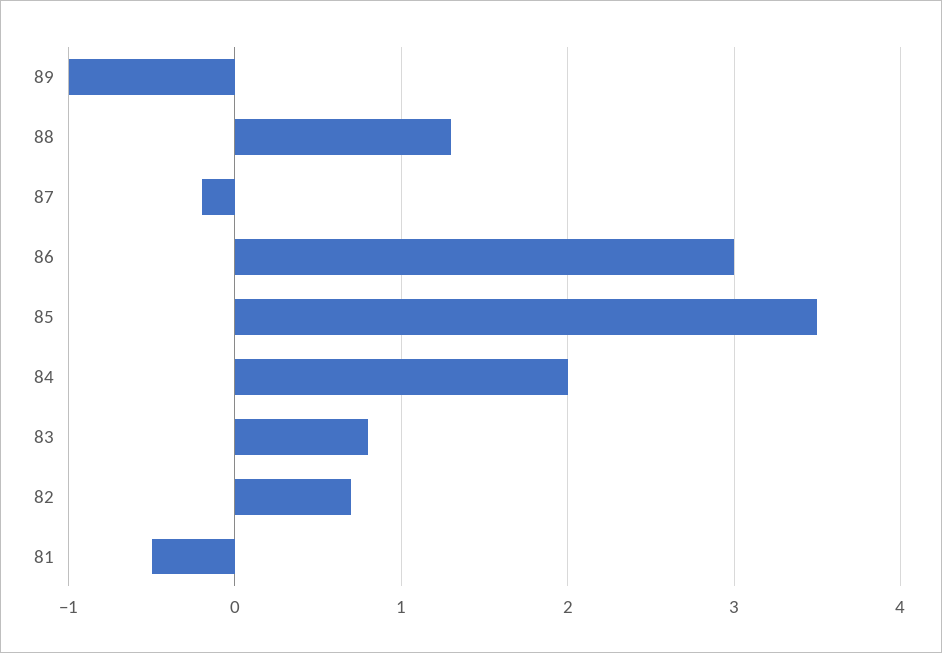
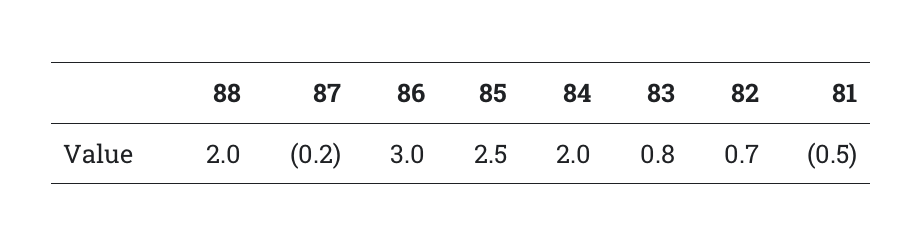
  {
-   "89": -1,
-   "88": 1.3,
+   "88": 2,
    "87": -0.2,
    "86": 3,
-   "85": 3.5,
+   "85": 2.5,
    "84": 2,
    "83": 0.8,
    "82": 0.7,
    "81": -0.5
  }

